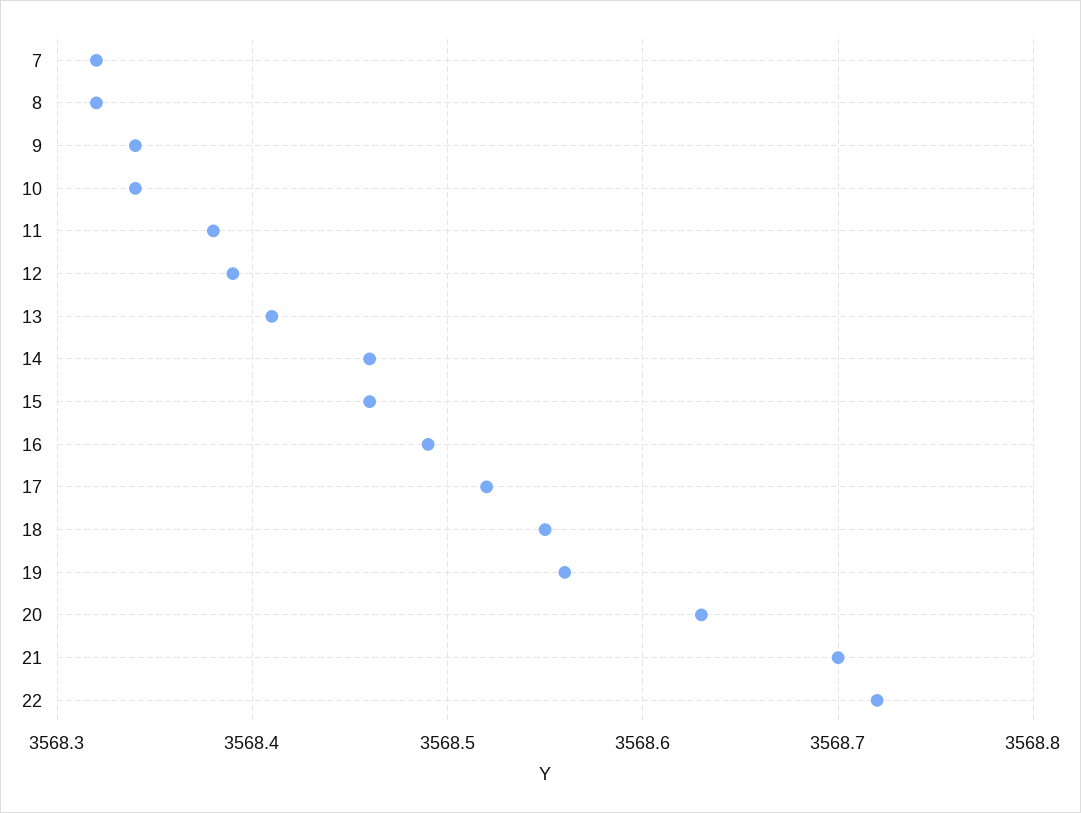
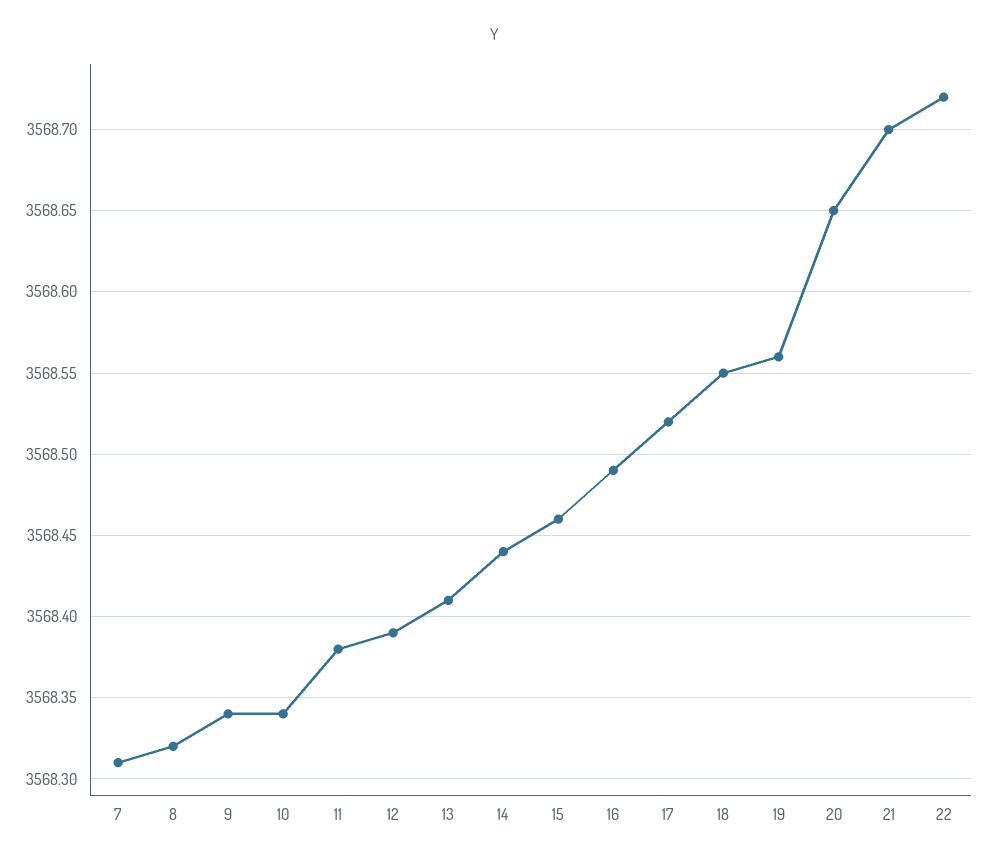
  {
-   "7": 3568.32,
+   "7": 3568.31,
    "8": 3568.32,
    "9": 3568.34,
    "10": 3568.34,
    "11": 3568.38,
    "12": 3568.39,
    "13": 3568.41,
-   "14": 3568.46,
+   "14": 3568.44,
    "15": 3568.46,
    "16": 3568.49,
    "17": 3568.52,
    "18": 3568.55,
    "19": 3568.56,
-   "20": 3568.63,
+   "20": 3568.65,
    "21": 3568.7,
    "22": 3568.72
  }

